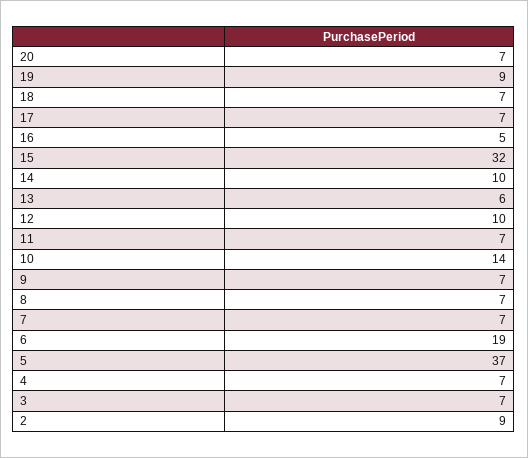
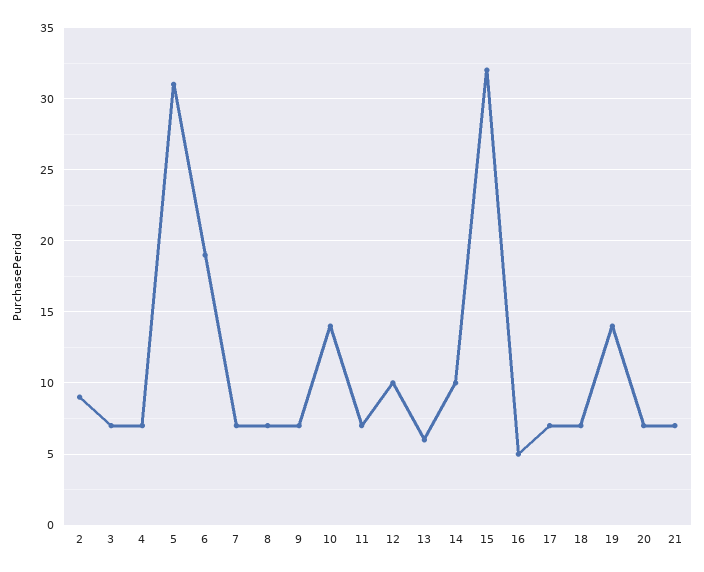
  {
    "20": 7,
-   "19": 9,
+   "19": 14,
    "18": 7,
    "17": 7,
    "16": 5,
    "15": 32,
    "14": 10,
    "13": 6,
    "12": 10,
    "11": 7,
    "10": 14,
    "9": 7,
    "8": 7,
    "7": 7,
    "6": 19,
-   "5": 37,
+   "5": 31,
    "4": 7,
    "3": 7,
-   "2": 9
+   "2": 9,
+   "21": 7
  }

